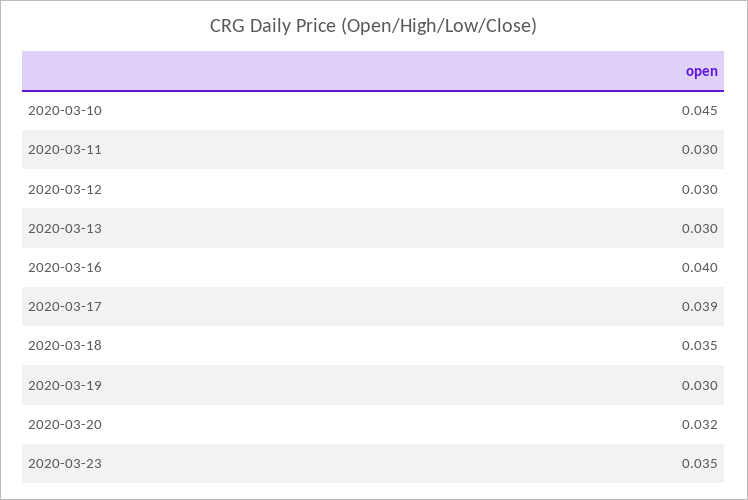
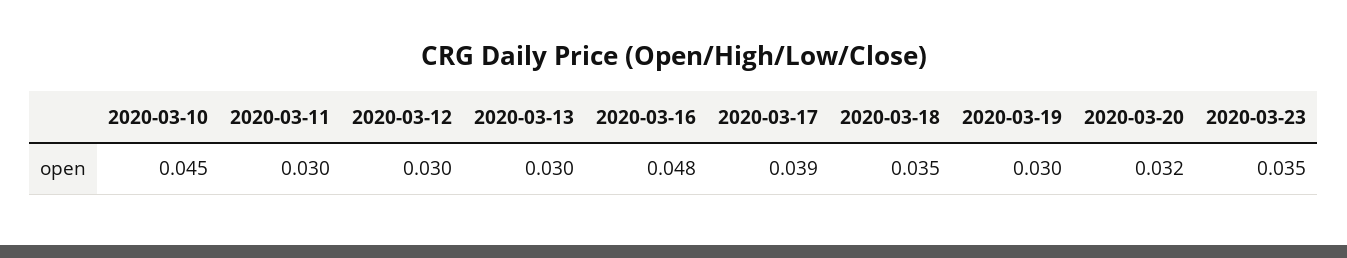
  {
    "2020-03-10": 0.045,
    "2020-03-11": 0.03,
    "2020-03-12": 0.03,
    "2020-03-13": 0.03,
-   "2020-03-16": 0.04,
+   "2020-03-16": 0.048,
    "2020-03-17": 0.039,
    "2020-03-18": 0.035,
    "2020-03-19": 0.03,
    "2020-03-20": 0.032,
    "2020-03-23": 0.035
  }

